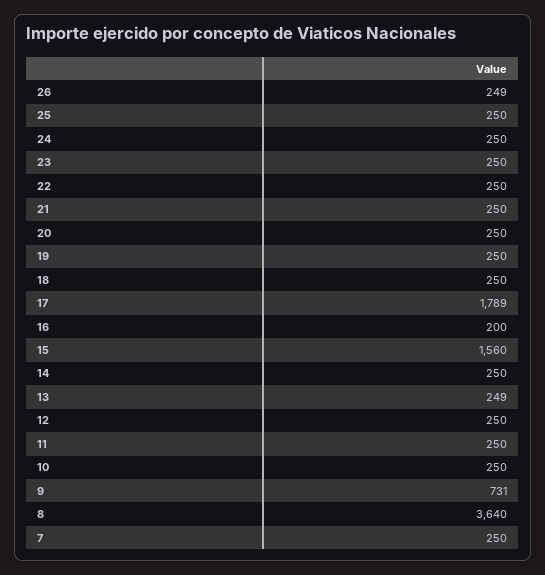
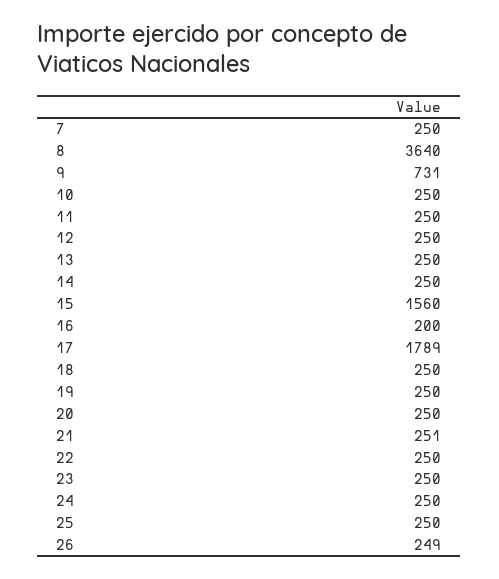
  {
    "26": 249,
    "25": 250,
    "24": 250,
    "23": 250,
    "22": 250,
-   "21": 250,
+   "21": 251,
    "20": 250,
    "19": 250,
    "18": 250,
    "17": 1789,
    "16": 200,
    "15": 1560,
    "14": 250,
-   "13": 249,
+   "13": 250,
    "12": 250,
    "11": 250,
    "10": 250,
    "9": 731,
    "8": 3640,
    "7": 250
  }

